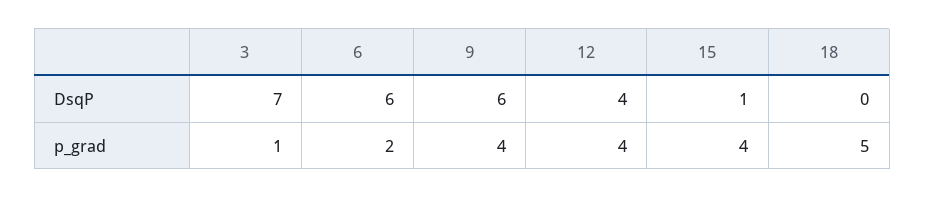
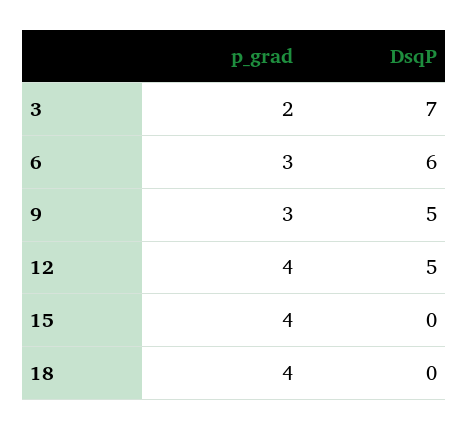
  {
    "3": {
      "DsqP": 7,
-     "p_grad": 1
+     "p_grad": 2
    },
    "6": {
      "DsqP": 6,
-     "p_grad": 2
+     "p_grad": 3
    },
    "9": {
-     "DsqP": 6,
+     "DsqP": 5,
-     "p_grad": 4
+     "p_grad": 3
    },
    "12": {
-     "DsqP": 4,
+     "DsqP": 5,
      "p_grad": 4
    },
    "15": {
-     "DsqP": 1,
+     "DsqP": 0,
      "p_grad": 4
    },
    "18": {
      "DsqP": 0,
-     "p_grad": 5
+     "p_grad": 4
    }
  }

